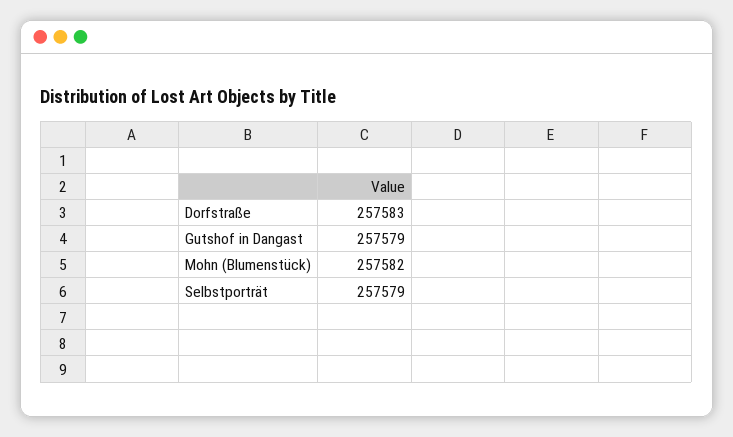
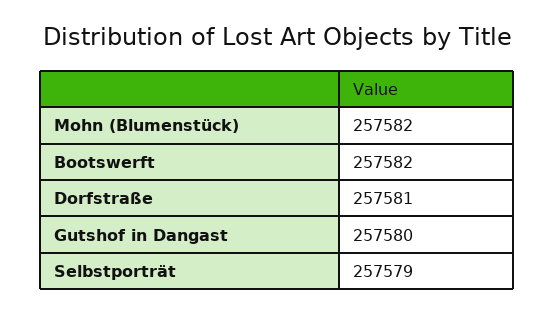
  {
-   "Dorfstraße": 257583,
+   "Dorfstraße": 257581,
-   "Gutshof in Dangast": 257579,
+   "Gutshof in Dangast": 257580,
    "Mohn (Blumenstück)": 257582,
-   "Selbstporträt": 257579
+   "Selbstporträt": 257579,
+   "Bootswerft": 257582
  }

